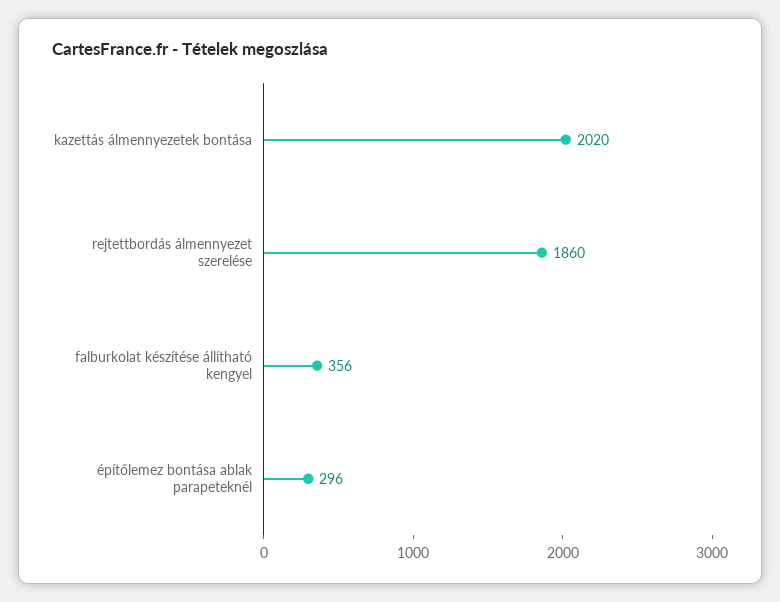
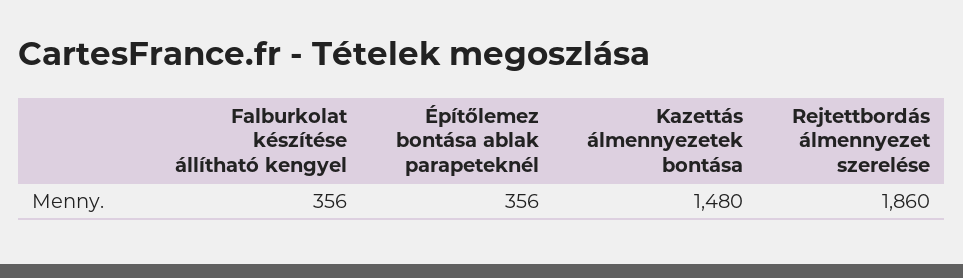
  {
-   "kazettás álmennyezetek bontása": 2020,
+   "kazettás álmennyezetek bontása": 1480,
    "rejtettbordás álmennyezet szerelése": 1860,
    "falburkolat készítése állítható kengyel": 356,
-   "építőlemez bontása ablak parapeteknél": 296
+   "építőlemez bontása ablak parapeteknél": 356
  }

